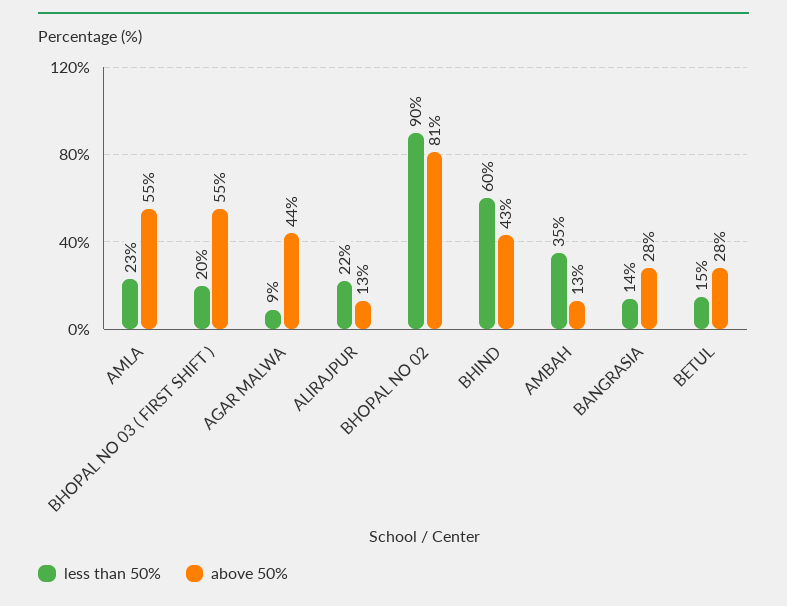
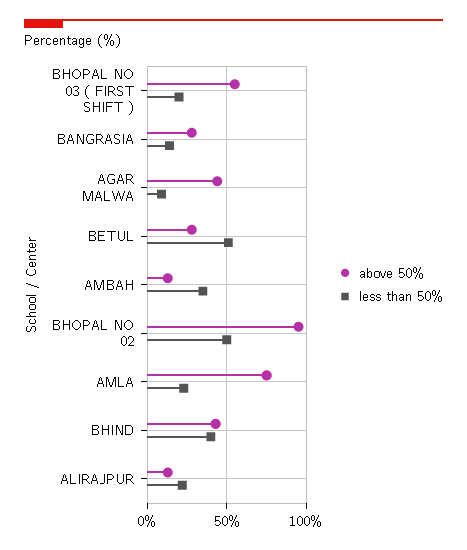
  {
    "less than 50%": {
      "AMLA": 23,
      "BHOPAL NO 03 ( FIRST SHIFT )": 20,
      "AGAR MALWA": 9,
      "ALIRAJPUR": 22,
-     "BHOPAL NO 02": 90,
+     "BHOPAL NO 02": 50,
-     "BHIND": 60,
+     "BHIND": 40,
      "AMBAH": 35,
      "BANGRASIA": 14,
-     "BETUL": 15
+     "BETUL": 50
    },
    "above 50%": {
-     "AMLA": 55,
+     "AMLA": 75,
      "BHOPAL NO 03 ( FIRST SHIFT )": 55,
      "AGAR MALWA": 44,
      "ALIRAJPUR": 13,
-     "BHOPAL NO 02": 81,
+     "BHOPAL NO 02": 95,
      "BHIND": 43,
      "AMBAH": 13,
      "BANGRASIA": 28,
      "BETUL": 28
    }
  }

